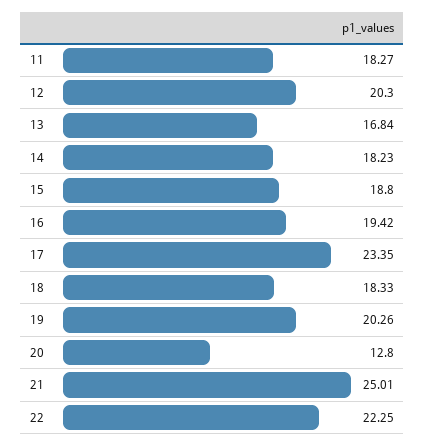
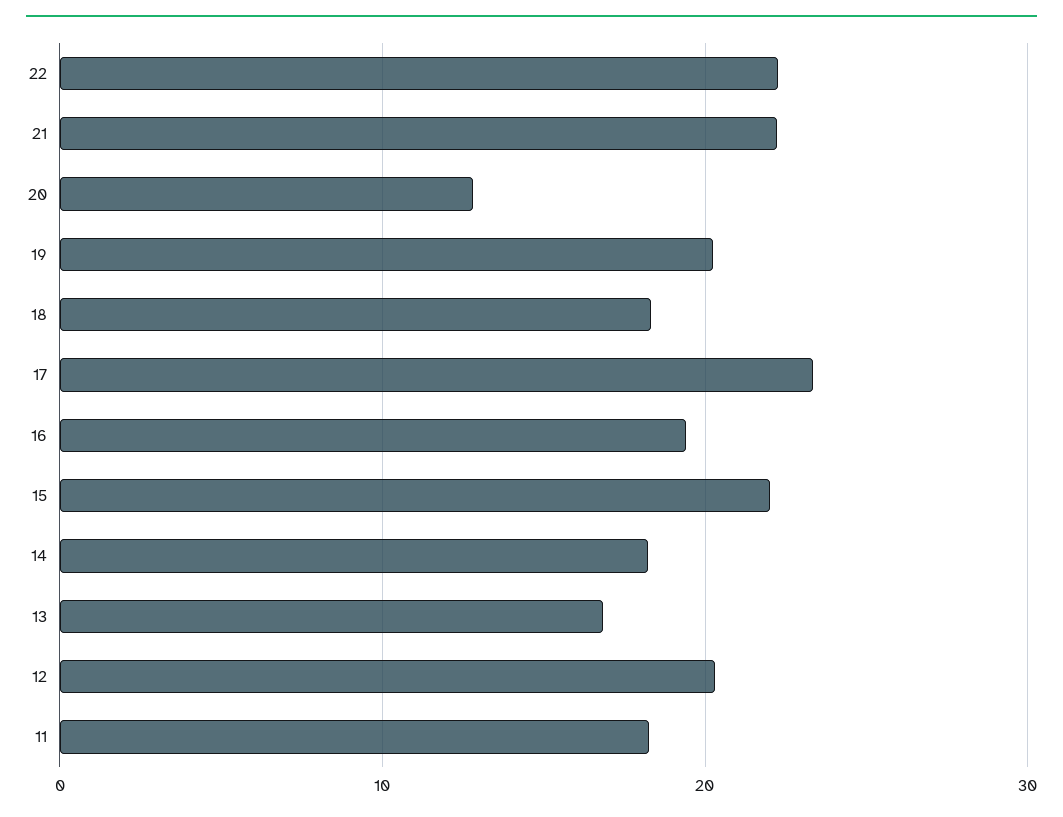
  {
    "11": 18.27,
    "12": 20.3,
    "13": 16.84,
    "14": 18.23,
-   "15": 18.8,
+   "15": 22,
    "16": 19.42,
    "17": 23.35,
    "18": 18.33,
    "19": 20.26,
    "20": 12.8,
-   "21": 25.01,
+   "21": 22,
    "22": 22.25
  }

